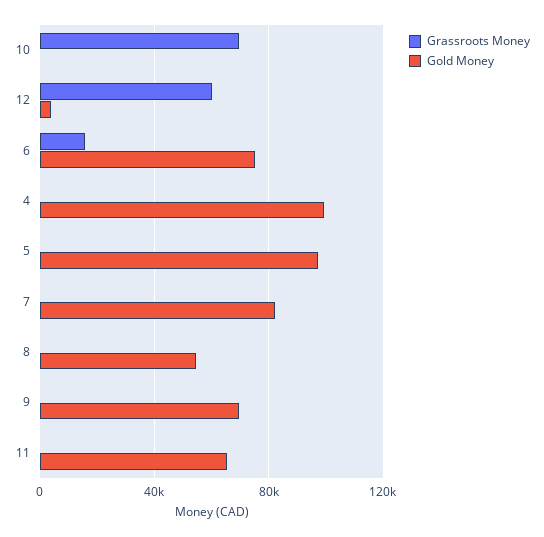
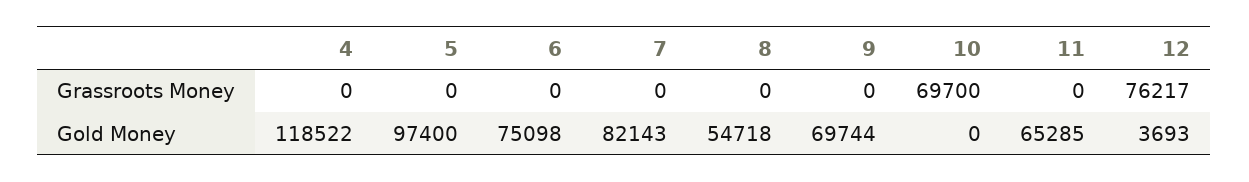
  {
    "Grassroots Money": {
      "10": 69700,
-     "12": 60000,
+     "12": 76217,
-     "6": 15000,
+     "6": 0,
      "4": 0,
      "5": 0,
      "7": 0,
      "8": 0,
      "9": 0,
      "11": 0
    },
    "Gold Money": {
      "10": 0,
      "12": 3693,
      "6": 75098,
-     "4": 100000,
+     "4": 118522,
      "5": 97400,
      "7": 82143,
      "8": 54718,
      "9": 69744,
      "11": 65285
    }
  }

